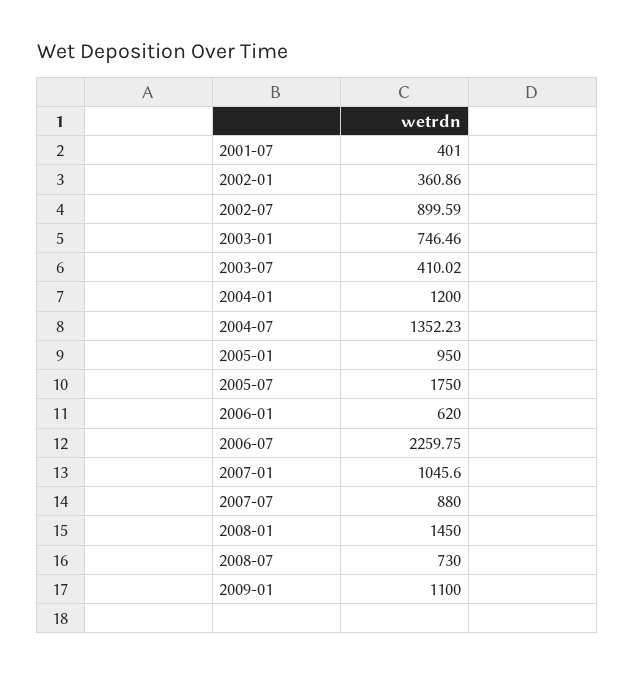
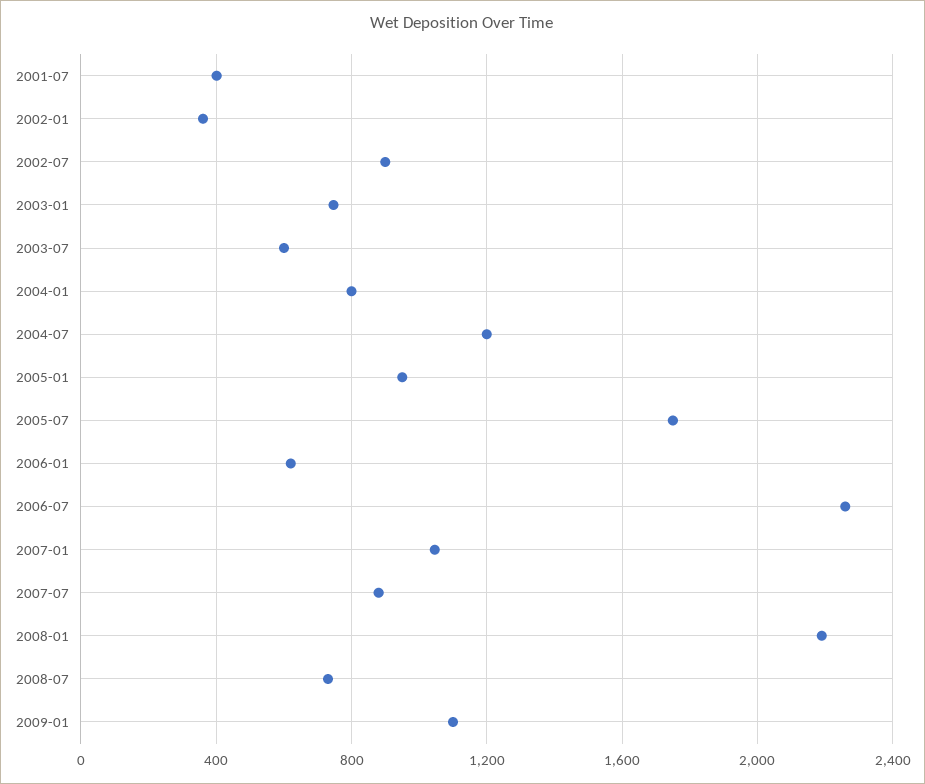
  {
    "2001-07": 401,
    "2002-01": 360.86,
    "2002-07": 899.59,
    "2003-01": 746.46,
-   "2003-07": 410.02,
+   "2003-07": 600,
-   "2004-01": 1200,
+   "2004-01": 800,
-   "2004-07": 1352.23,
+   "2004-07": 1200,
    "2005-01": 950,
    "2005-07": 1750,
    "2006-01": 620,
    "2006-07": 2259.75,
    "2007-01": 1045.6,
    "2007-07": 880,
-   "2008-01": 1450,
+   "2008-01": 2200,
    "2008-07": 730,
    "2009-01": 1100
  }

